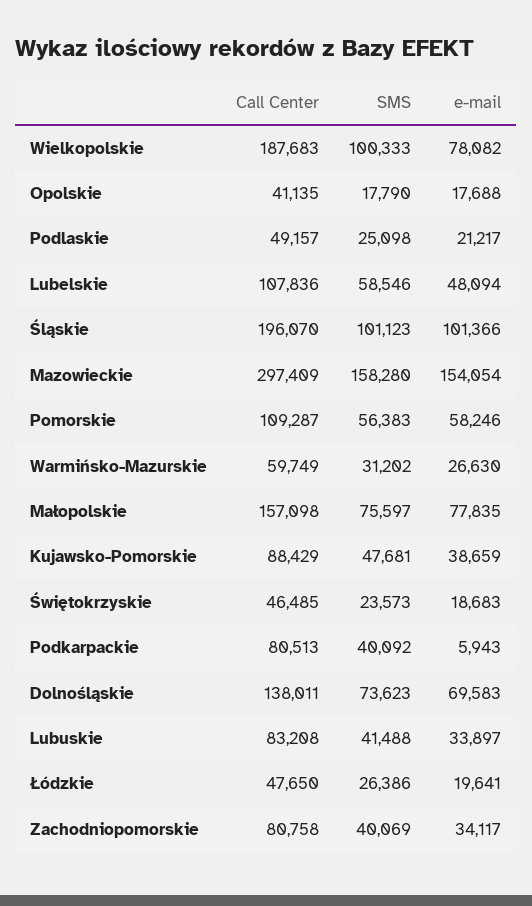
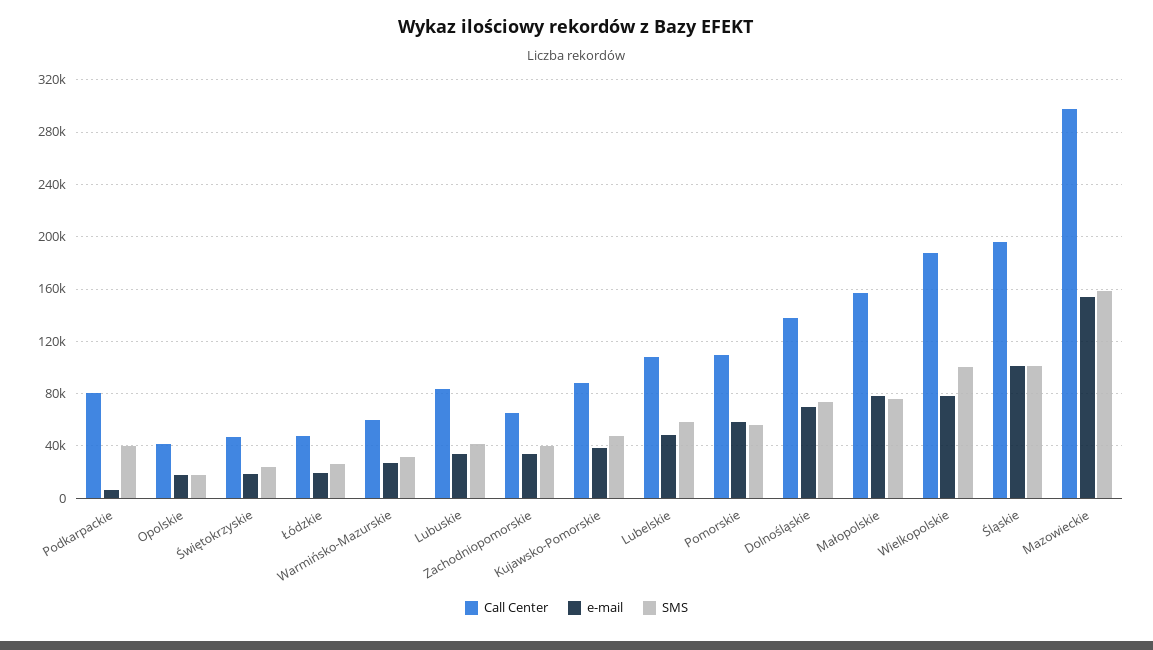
  {
    "Call Center": {
      "Wielkopolskie": 187683,
      "Opolskie": 41135,
-     "Podlaskie": 49157,
      "Lubelskie": 107836,
      "Śląskie": 196070,
      "Mazowieckie": 297409,
      "Pomorskie": 109287,
      "Warmińsko-Mazurskie": 59749,
      "Małopolskie": 157098,
      "Kujawsko-Pomorskie": 88429,
      "Świętokrzyskie": 46485,
      "Podkarpackie": 80513,
      "Dolnośląskie": 138011,
      "Lubuskie": 83208,
      "Łódzkie": 47650,
-     "Zachodniopomorskie": 80758
+     "Zachodniopomorskie": 65000
    },
    "SMS": {
      "Wielkopolskie": 100333,
      "Opolskie": 17790,
-     "Podlaskie": 25098,
      "Lubelskie": 58546,
      "Śląskie": 101123,
      "Mazowieckie": 158280,
      "Pomorskie": 56383,
      "Warmińsko-Mazurskie": 31202,
      "Małopolskie": 75597,
      "Kujawsko-Pomorskie": 47681,
      "Świętokrzyskie": 23573,
      "Podkarpackie": 40092,
      "Dolnośląskie": 73623,
      "Lubuskie": 41488,
      "Łódzkie": 26386,
      "Zachodniopomorskie": 40069
    },
    "e-mail": {
      "Wielkopolskie": 78082,
      "Opolskie": 17688,
-     "Podlaskie": 21217,
      "Lubelskie": 48094,
      "Śląskie": 101366,
      "Mazowieckie": 154054,
      "Pomorskie": 58246,
      "Warmińsko-Mazurskie": 26630,
      "Małopolskie": 77835,
      "Kujawsko-Pomorskie": 38659,
      "Świętokrzyskie": 18683,
      "Podkarpackie": 5943,
      "Dolnośląskie": 69583,
      "Lubuskie": 33897,
      "Łódzkie": 19641,
      "Zachodniopomorskie": 34117
    }
  }

